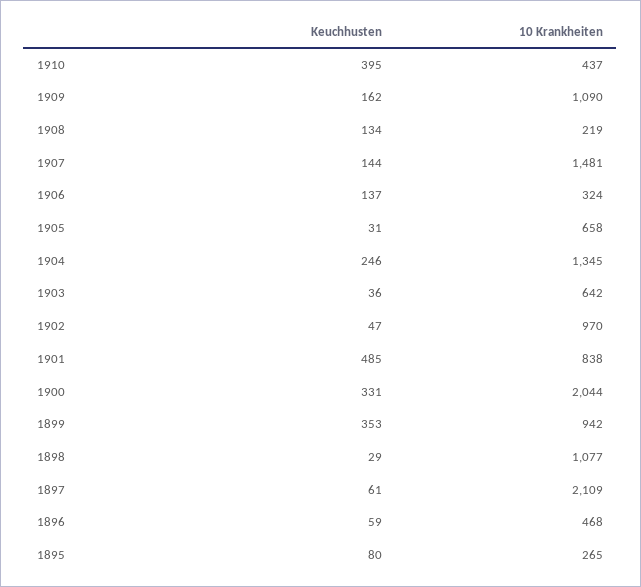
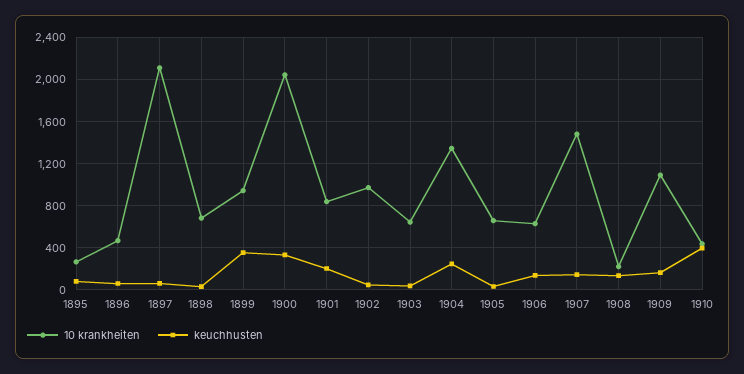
  {
    "Keuchhusten": {
      "1910": 395,
      "1909": 162,
      "1908": 134,
      "1907": 144,
      "1906": 137,
      "1905": 31,
      "1904": 246,
      "1903": 36,
      "1902": 47,
-     "1901": 485,
+     "1901": 200,
      "1900": 331,
      "1899": 353,
      "1898": 29,
      "1897": 61,
      "1896": 59,
      "1895": 80
    },
    "10 Krankheiten": {
      "1910": 437,
      "1909": 1090,
      "1908": 219,
      "1907": 1481,
-     "1906": 324,
+     "1906": 600,
      "1905": 658,
      "1904": 1345,
      "1903": 642,
      "1902": 970,
      "1901": 838,
      "1900": 2044,
      "1899": 942,
-     "1898": 1077,
+     "1898": 700,
      "1897": 2109,
      "1896": 468,
      "1895": 265
    }
  }

